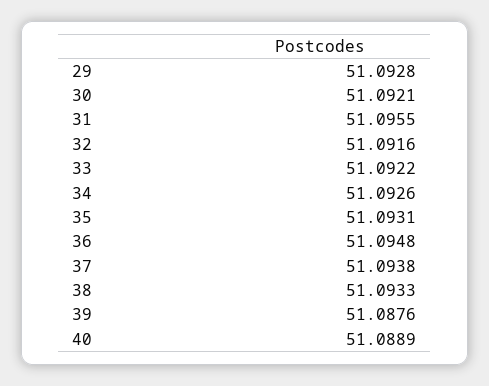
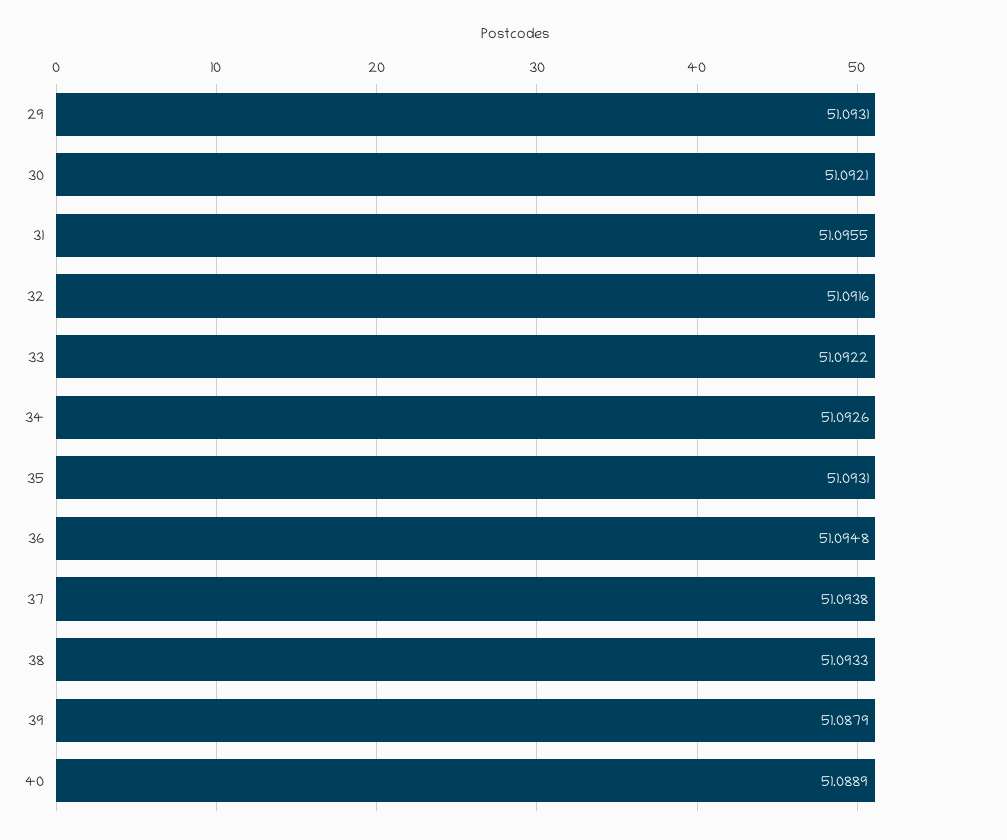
  {
-   "29": 51.0928,
+   "29": 51.0931,
    "30": 51.0921,
    "31": 51.0955,
    "32": 51.0916,
    "33": 51.0922,
    "34": 51.0926,
    "35": 51.0931,
    "36": 51.0948,
    "37": 51.0938,
    "38": 51.0933,
-   "39": 51.0876,
+   "39": 51.0879,
    "40": 51.0889
  }

